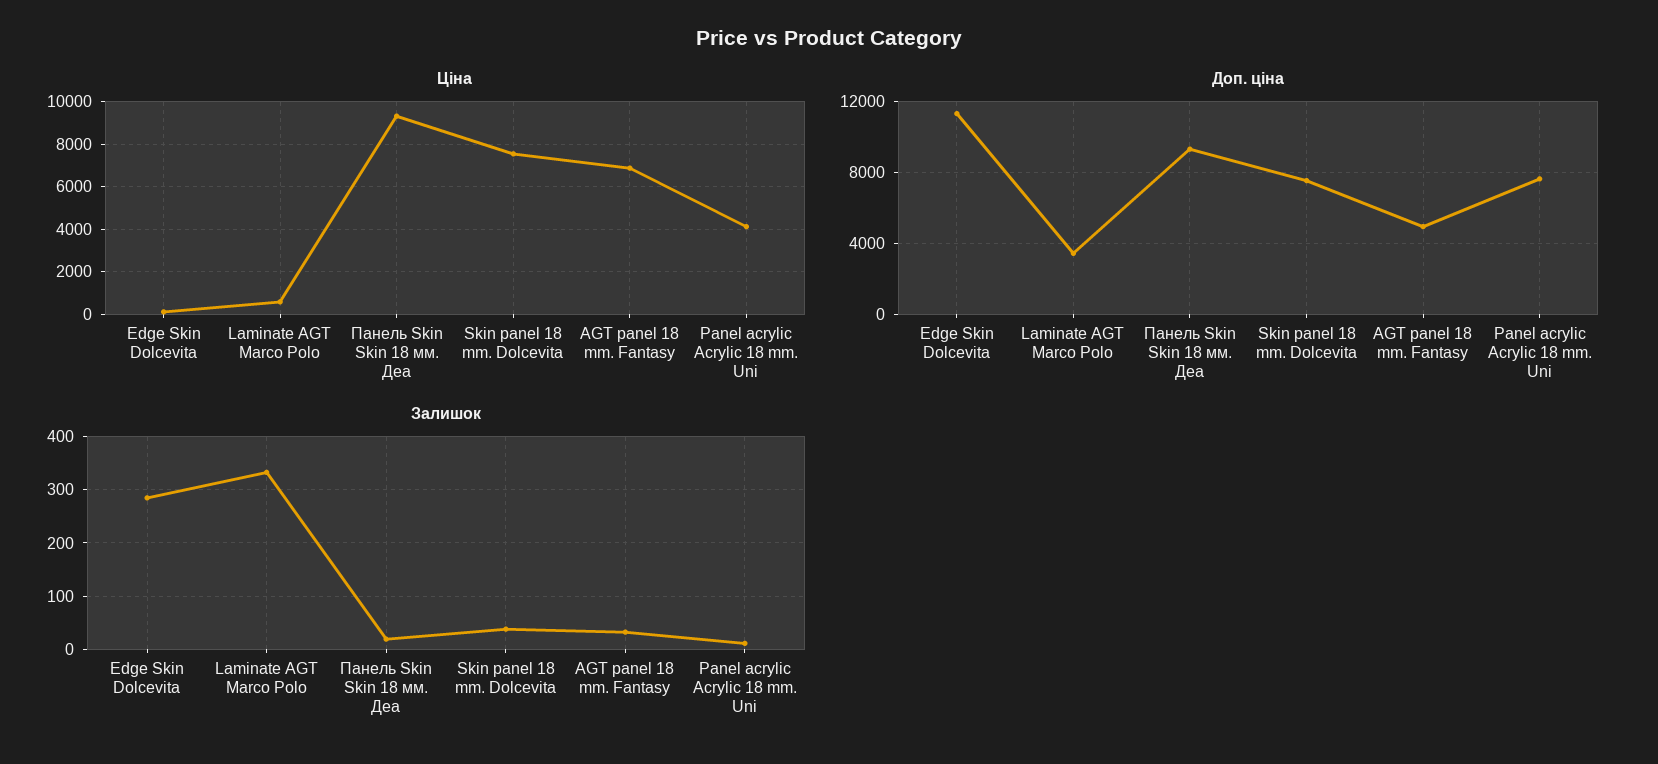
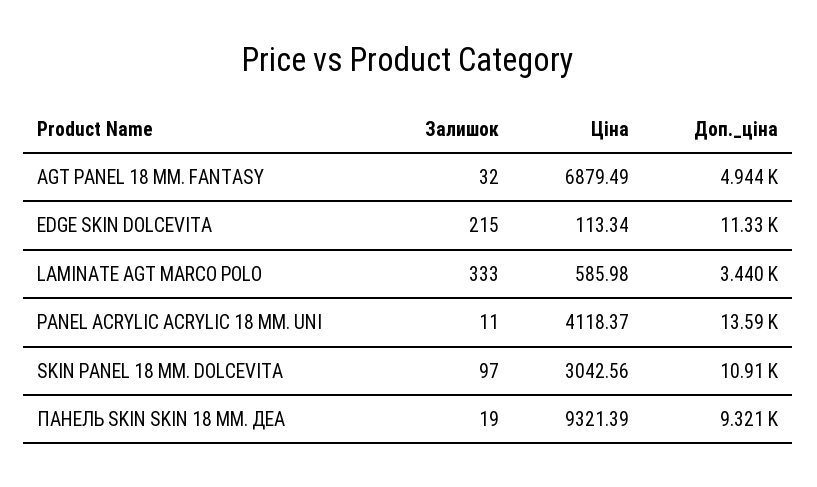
  {
    "Ціна": {
      "Edge Skin Dolcevita": 113.34,
      "Laminate AGT Marco Polo": 585.98,
      "Панель Skin Skin 18 мм. Деа": 9321.39,
-     "Skin panel 18 mm. Dolcevita": 7500,
+     "Skin panel 18 mm. Dolcevita": 3042.56,
      "AGT panel 18 mm. Fantasy": 6879.49,
      "Panel acrylic Acrylic 18 mm. Uni": 4118.37
    },
    "Доп. ціна": {
      "Edge Skin Dolcevita": 11330,
      "Laminate AGT Marco Polo": 3440,
      "Панель Skin Skin 18 мм. Деа": 9321,
-     "Skin panel 18 mm. Dolcevita": 7500,
+     "Skin panel 18 mm. Dolcevita": 10910,
      "AGT panel 18 mm. Fantasy": 4944,
-     "Panel acrylic Acrylic 18 mm. Uni": 7500
+     "Panel acrylic Acrylic 18 mm. Uni": 13590
    },
    "Залишок": {
-     "Edge Skin Dolcevita": 280,
+     "Edge Skin Dolcevita": 215,
      "Laminate AGT Marco Polo": 333,
      "Панель Skin Skin 18 мм. Деа": 19,
-     "Skin panel 18 mm. Dolcevita": 40,
+     "Skin panel 18 mm. Dolcevita": 97,
      "AGT panel 18 mm. Fantasy": 32,
      "Panel acrylic Acrylic 18 mm. Uni": 11
    }
  }

